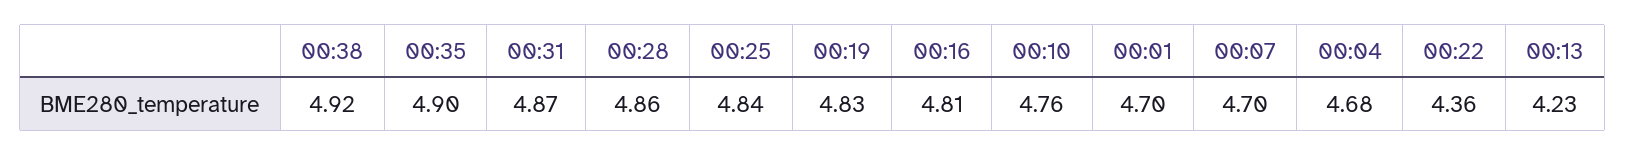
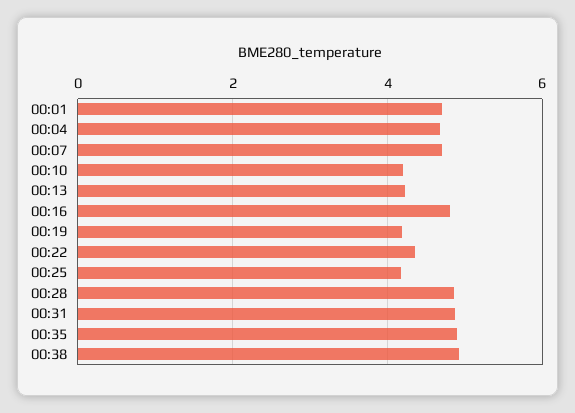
  {
    "00:38": 4.92,
    "00:35": 4.9,
    "00:31": 4.87,
    "00:28": 4.86,
-   "00:25": 4.84,
+   "00:25": 4.2,
-   "00:19": 4.83,
+   "00:19": 4.2,
    "00:16": 4.81,
-   "00:10": 4.76,
+   "00:10": 4.2,
    "00:01": 4.7,
    "00:07": 4.7,
    "00:04": 4.68,
    "00:22": 4.36,
    "00:13": 4.23
  }

